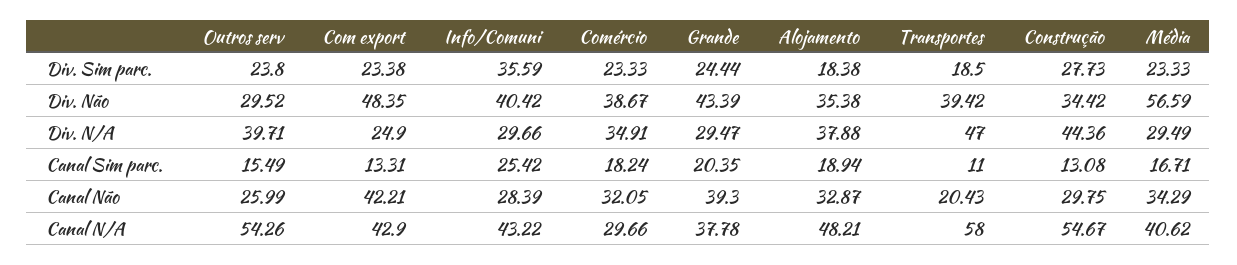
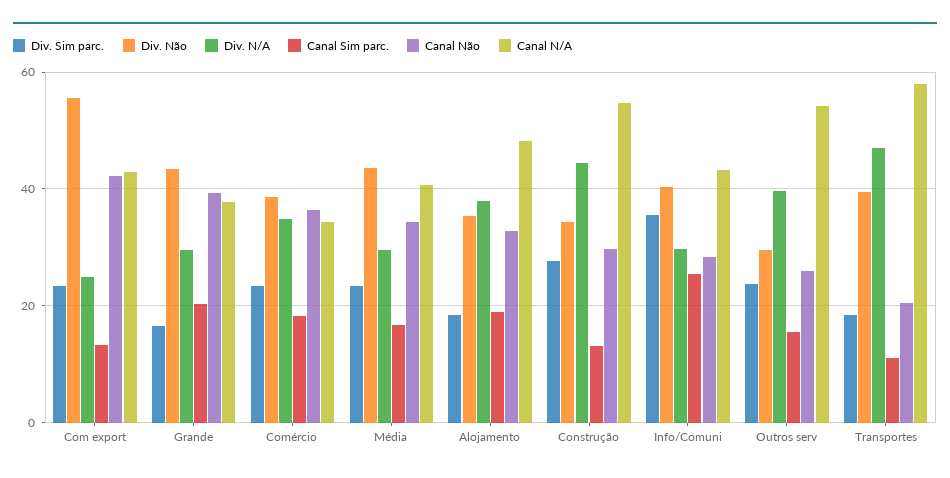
  {
    "Div. Sim parc.": {
      "Outros serv": 23.8,
      "Com export": 23.38,
      "Info/Comuni": 35.59,
      "Comércio": 23.33,
-     "Grande": 24.44,
+     "Grande": 16,
      "Alojamento": 18.38,
      "Transportes": 18.5,
      "Construção": 27.73,
      "Média": 23.33
    },
    "Div. Não": {
      "Outros serv": 29.52,
-     "Com export": 48.35,
+     "Com export": 56,
      "Info/Comuni": 40.42,
      "Comércio": 38.67,
      "Grande": 43.39,
      "Alojamento": 35.38,
      "Transportes": 39.42,
      "Construção": 34.42,
-     "Média": 56.59
+     "Média": 44
    },
    "Div. N/A": {
      "Outros serv": 39.71,
      "Com export": 24.9,
      "Info/Comuni": 29.66,
      "Comércio": 34.91,
      "Grande": 29.47,
      "Alojamento": 37.88,
      "Transportes": 47,
      "Construção": 44.36,
      "Média": 29.49
    },
    "Canal Sim parc.": {
      "Outros serv": 15.49,
      "Com export": 13.31,
      "Info/Comuni": 25.42,
      "Comércio": 18.24,
      "Grande": 20.35,
      "Alojamento": 18.94,
      "Transportes": 11,
      "Construção": 13.08,
      "Média": 16.71
    },
    "Canal Não": {
      "Outros serv": 25.99,
      "Com export": 42.21,
      "Info/Comuni": 28.39,
-     "Comércio": 32.05,
+     "Comércio": 36,
      "Grande": 39.3,
      "Alojamento": 32.87,
      "Transportes": 20.43,
      "Construção": 29.75,
      "Média": 34.29
    },
    "Canal N/A": {
      "Outros serv": 54.26,
      "Com export": 42.9,
      "Info/Comuni": 43.22,
-     "Comércio": 29.66,
+     "Comércio": 34,
      "Grande": 37.78,
      "Alojamento": 48.21,
      "Transportes": 58,
      "Construção": 54.67,
      "Média": 40.62
    }
  }

